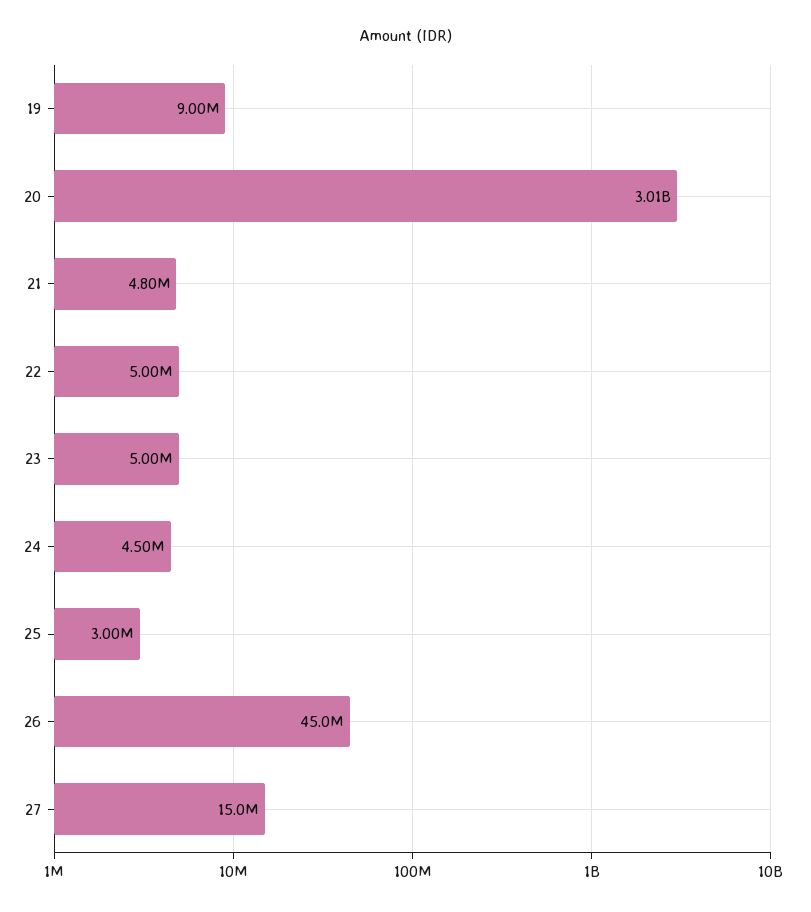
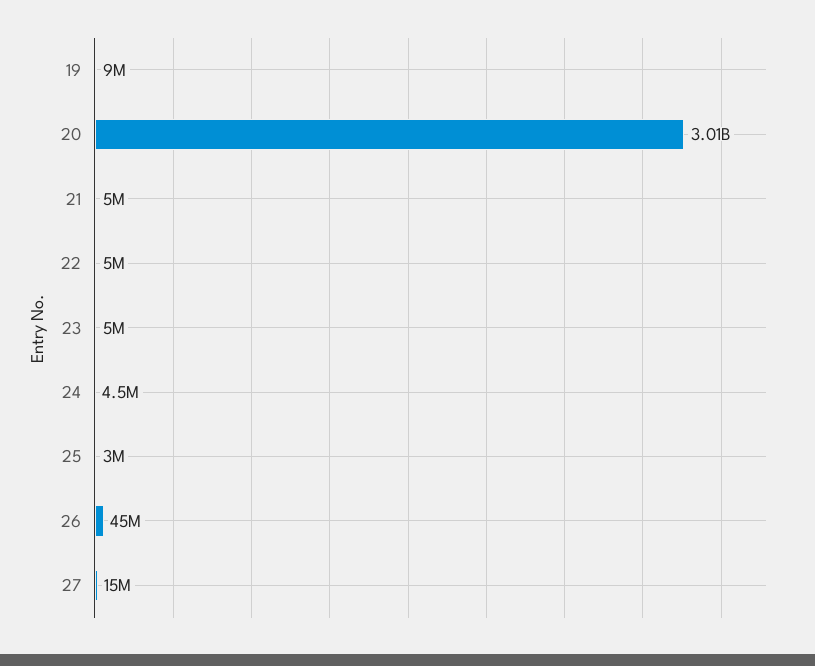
  {
    "19": 9000000,
    "20": 3010000000,
-   "21": 4800000,
+   "21": 5000000,
    "22": 5000000,
    "23": 5000000,
    "24": 4500000,
    "25": 3000000,
    "26": 45000000,
    "27": 15000000
  }

